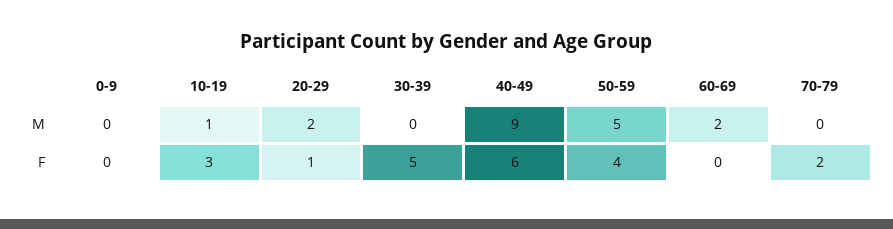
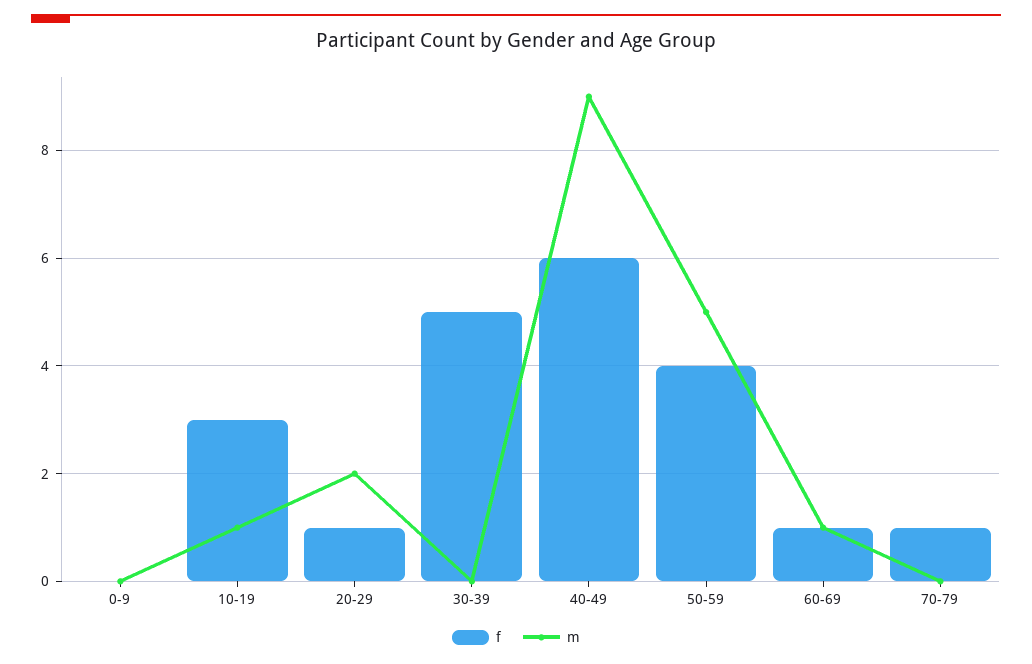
  {
    "M": {
      "0-9": 0,
      "10-19": 1,
      "20-29": 2,
      "30-39": 0,
      "40-49": 9,
      "50-59": 5,
-     "60-69": 2,
+     "60-69": 1,
      "70-79": 0
    },
    "F": {
      "0-9": 0,
      "10-19": 3,
      "20-29": 1,
      "30-39": 5,
      "40-49": 6,
      "50-59": 4,
-     "60-69": 0,
+     "60-69": 1,
-     "70-79": 2
+     "70-79": 1
    }
  }

